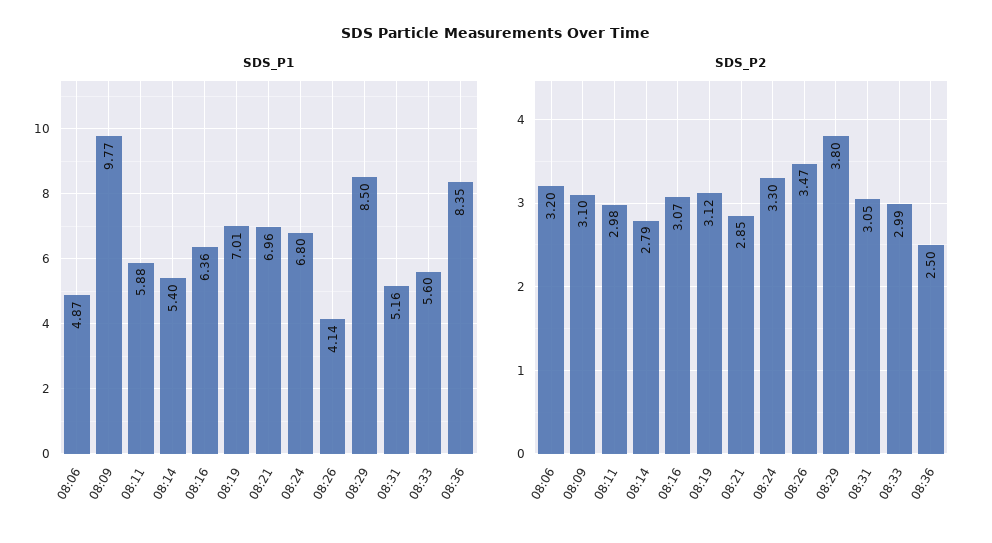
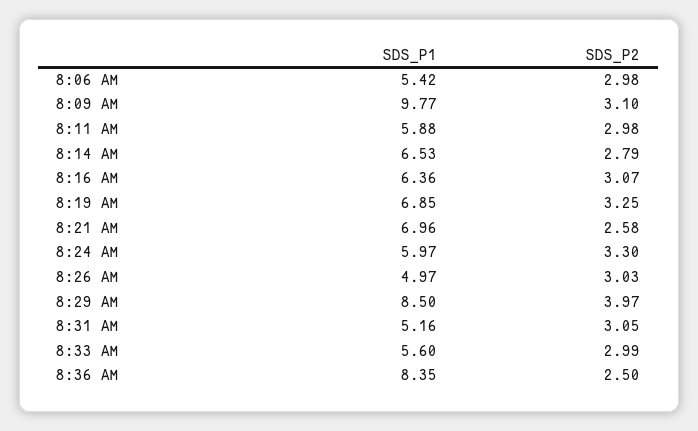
  {
    "SDS_P1": {
-     "08:06": 4.87,
+     "08:06": 5.42,
      "08:09": 9.77,
      "08:11": 5.88,
-     "08:14": 5.4,
+     "08:14": 6.53,
      "08:16": 6.36,
-     "08:19": 7.01,
+     "08:19": 6.85,
      "08:21": 6.96,
-     "08:24": 6.8,
+     "08:24": 5.97,
-     "08:26": 4.14,
+     "08:26": 4.97,
      "08:29": 8.5,
      "08:31": 5.16,
      "08:33": 5.6,
      "08:36": 8.35
    },
    "SDS_P2": {
-     "08:06": 3.2,
+     "08:06": 2.98,
      "08:09": 3.1,
      "08:11": 2.98,
      "08:14": 2.79,
      "08:16": 3.07,
-     "08:19": 3.12,
+     "08:19": 3.25,
-     "08:21": 2.85,
+     "08:21": 2.58,
      "08:24": 3.3,
-     "08:26": 3.47,
+     "08:26": 3.03,
-     "08:29": 3.8,
+     "08:29": 3.97,
      "08:31": 3.05,
      "08:33": 2.99,
      "08:36": 2.5
    }
  }

